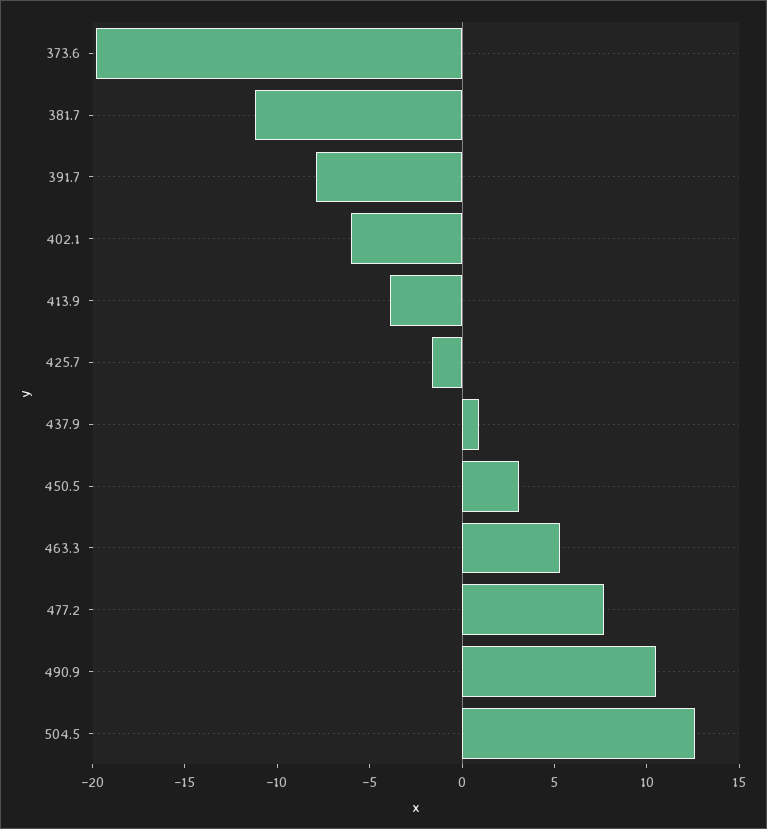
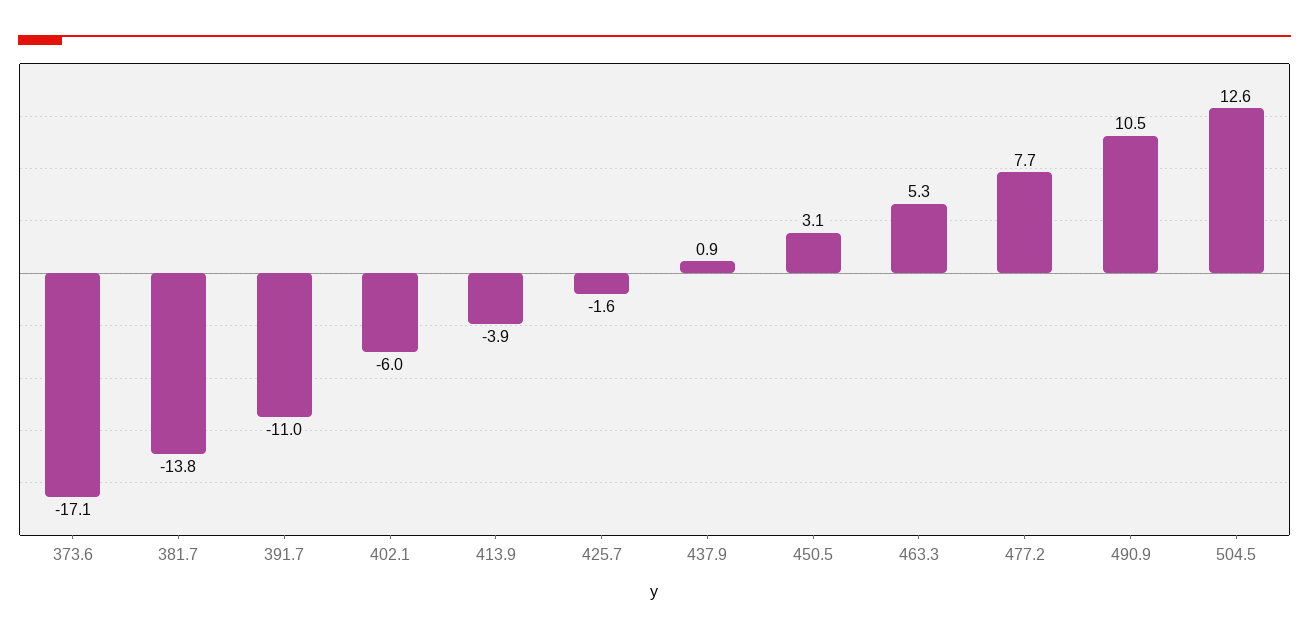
  {
-   "373.6": -20,
+   "373.6": -17.1,
-   "381.7": -11,
+   "381.7": -13.8,
-   "391.7": -8,
+   "391.7": -11,
    "402.1": -6,
    "413.9": -3.9,
    "425.7": -1.6,
    "437.9": 0.9,
    "450.5": 3.1,
    "463.3": 5.3,
    "477.2": 7.7,
    "490.9": 10.5,
    "504.5": 12.6
  }

